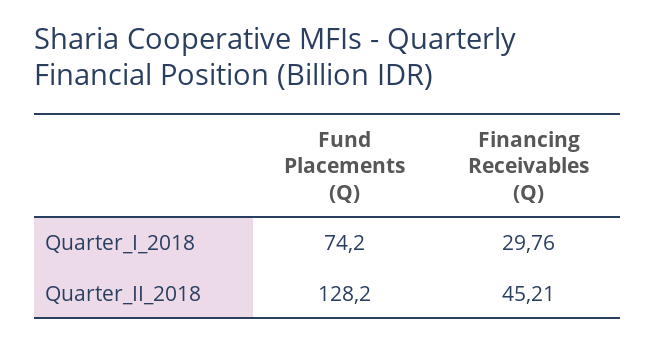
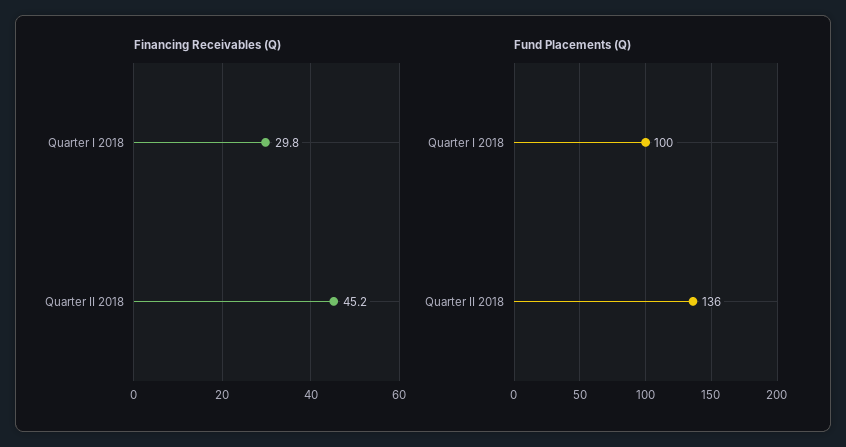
  {
    "Fund Placements (Q)": {
-     "Quarter_I_2018": 74.2,
+     "Quarter_I_2018": 100,
-     "Quarter_II_2018": 128.2
+     "Quarter_II_2018": 136
    },
    "Financing Receivables (Q)": {
      "Quarter_I_2018": 29.76,
      "Quarter_II_2018": 45.21
    }
  }

